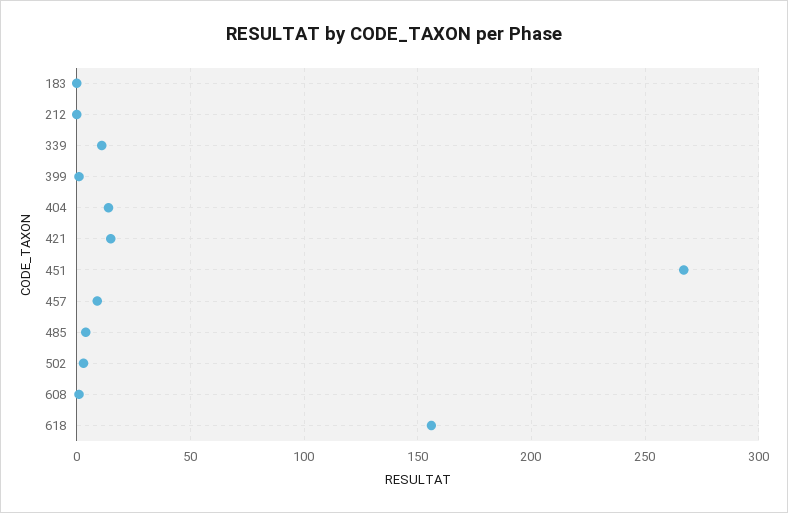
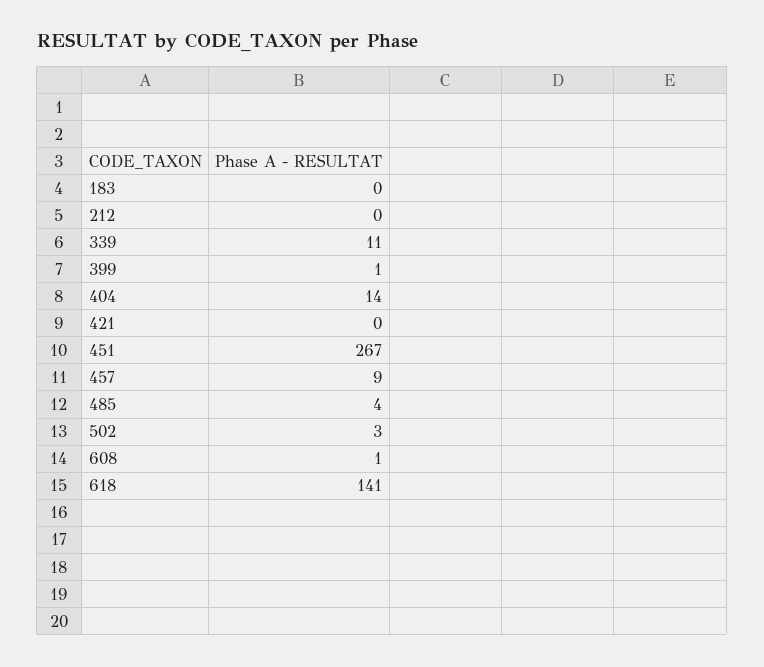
  {
    "183": 0,
    "212": 0,
    "339": 11,
    "399": 1,
    "404": 14,
-   "421": 15,
+   "421": 0,
    "451": 267,
    "457": 9,
    "485": 4,
    "502": 3,
    "608": 1,
-   "618": 155
+   "618": 141
  }

